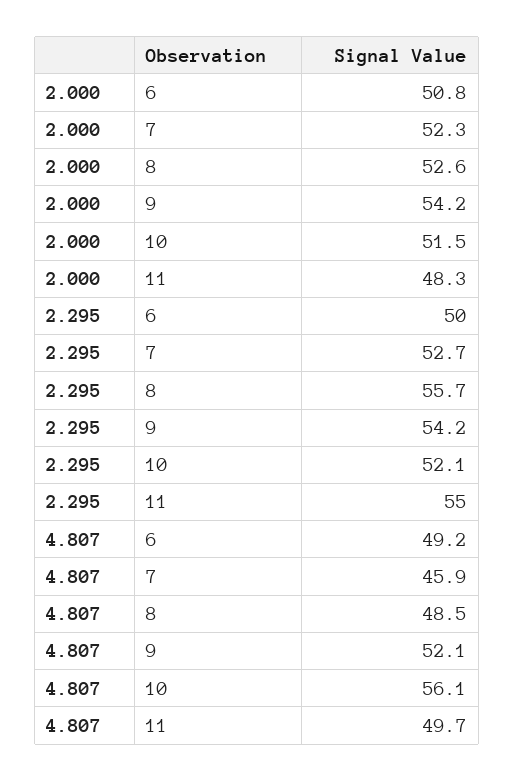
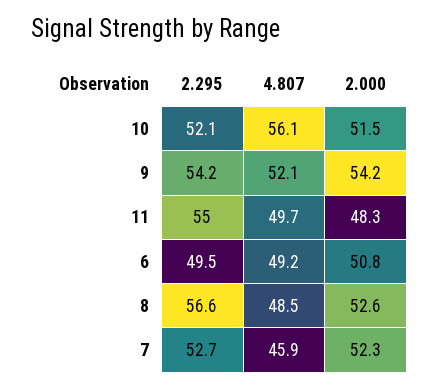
  {
    "2.000": {
      "6": 50.8,
      "7": 52.3,
      "8": 52.6,
      "9": 54.2,
      "10": 51.5,
      "11": 48.3
    },
    "2.295": {
-     "6": 50,
+     "6": 49.5,
      "7": 52.7,
-     "8": 55.7,
+     "8": 56.6,
      "9": 54.2,
      "10": 52.1,
      "11": 55
    },
    "4.807": {
      "6": 49.2,
      "7": 45.9,
      "8": 48.5,
      "9": 52.1,
      "10": 56.1,
      "11": 49.7
    }
  }

